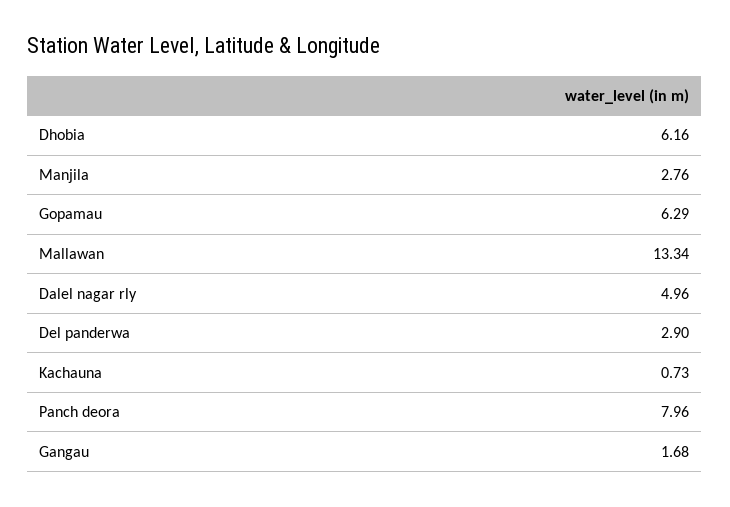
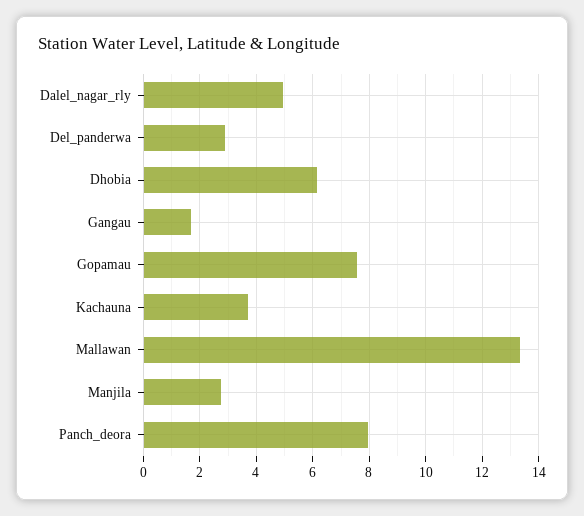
  {
    "Dhobia": 6.16,
    "Manjila": 2.76,
-   "Gopamau": 6.29,
+   "Gopamau": 7.5,
    "Mallawan": 13.34,
    "Dalel nagar rly": 4.96,
    "Del panderwa": 2.9,
-   "Kachauna": 0.73,
+   "Kachauna": 3.75,
    "Panch deora": 7.96,
    "Gangau": 1.68
  }

